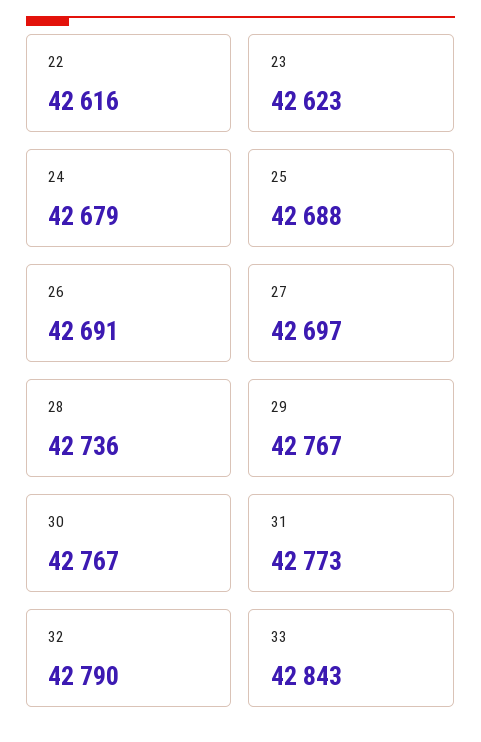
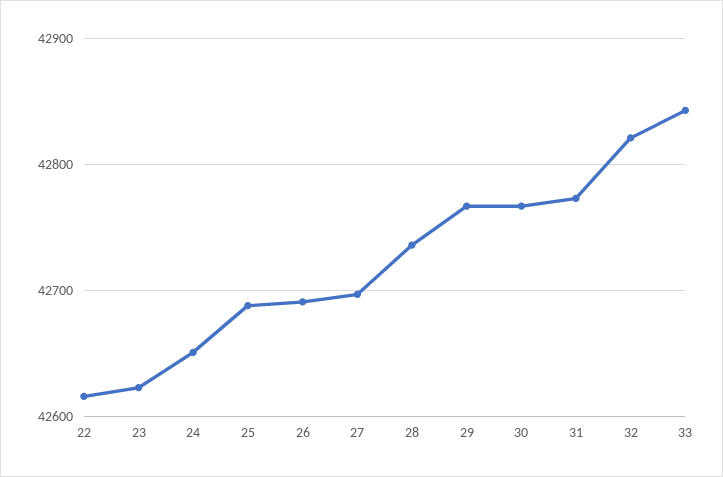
  {
    "22": 42616,
    "23": 42623,
-   "24": 42679,
+   "24": 42650,
    "25": 42688,
    "26": 42691,
    "27": 42697,
    "28": 42736,
    "29": 42767,
    "30": 42767,
    "31": 42773,
-   "32": 42790,
+   "32": 42820,
    "33": 42843
  }

